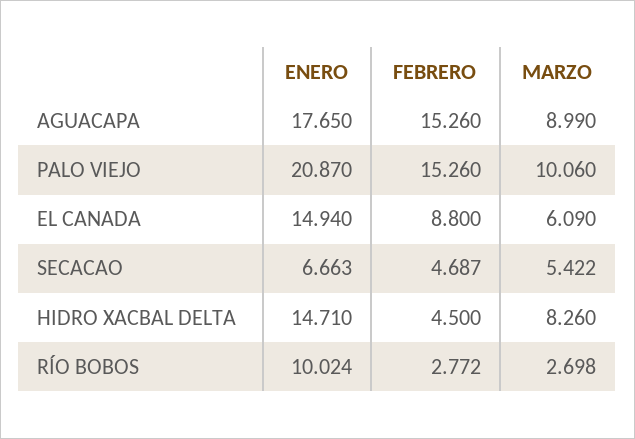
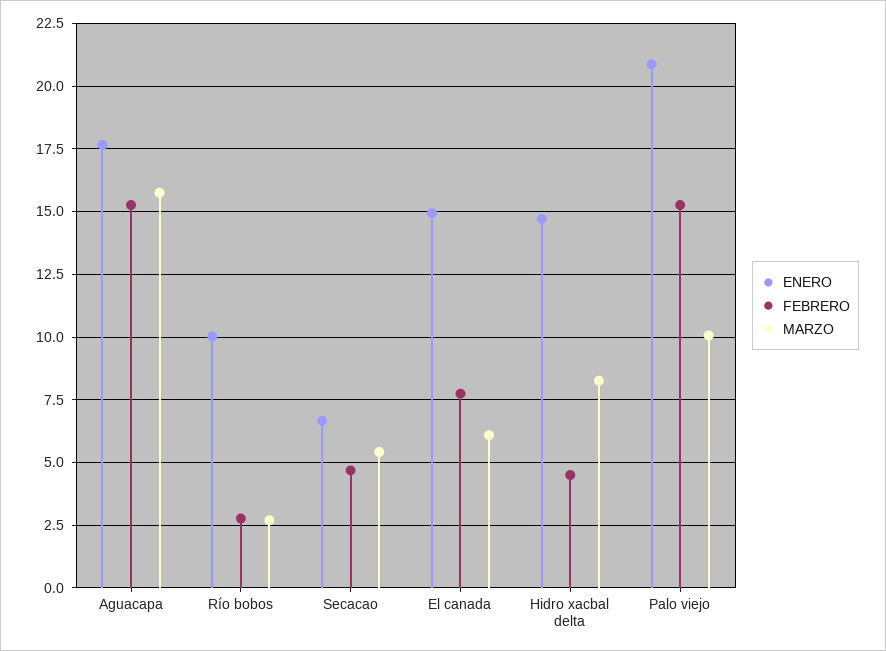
  {
    "ENERO": {
      "AGUACAPA": 17.65,
      "PALO VIEJO": 20.87,
      "EL CANADA": 14.94,
      "SECACAO": 6.663,
      "HIDRO XACBAL DELTA": 14.71,
      "RÍO BOBOS": 10.024
    },
    "FEBRERO": {
      "AGUACAPA": 15.26,
      "PALO VIEJO": 15.26,
-     "EL CANADA": 8.8,
+     "EL CANADA": 7.75,
      "SECACAO": 4.687,
      "HIDRO XACBAL DELTA": 4.5,
      "RÍO BOBOS": 2.772
    },
    "MARZO": {
-     "AGUACAPA": 8.99,
+     "AGUACAPA": 15.75,
      "PALO VIEJO": 10.06,
      "EL CANADA": 6.09,
      "SECACAO": 5.422,
      "HIDRO XACBAL DELTA": 8.26,
      "RÍO BOBOS": 2.698
    }
  }

